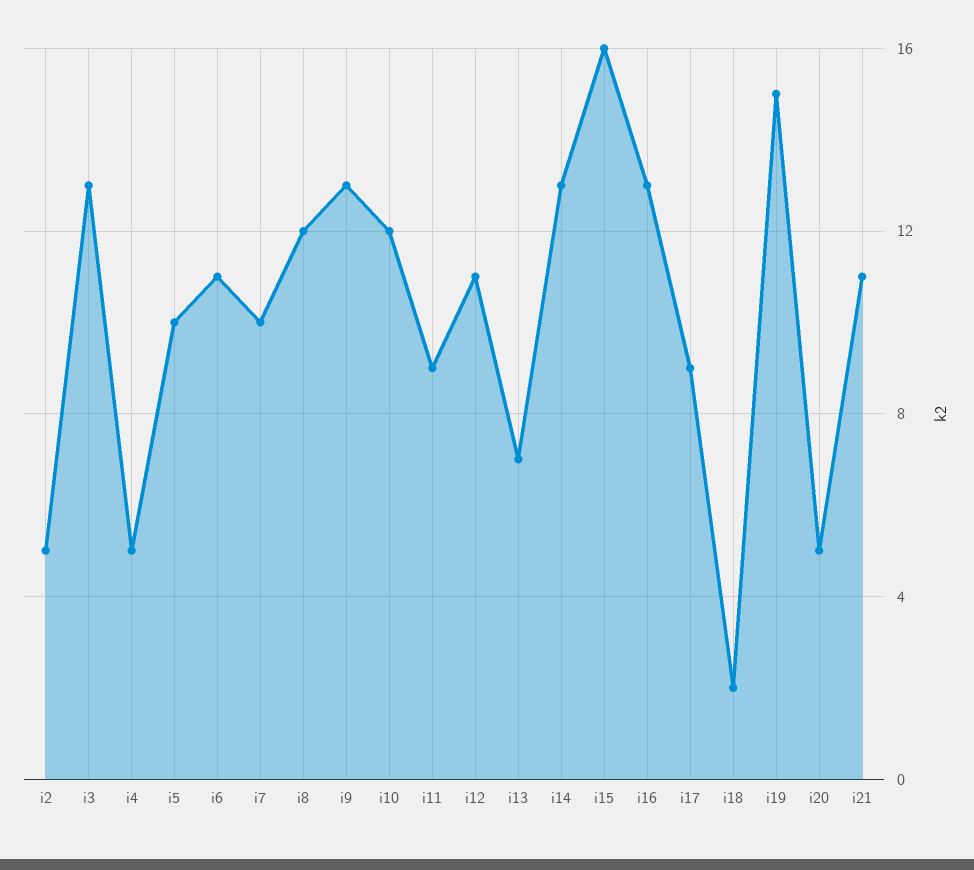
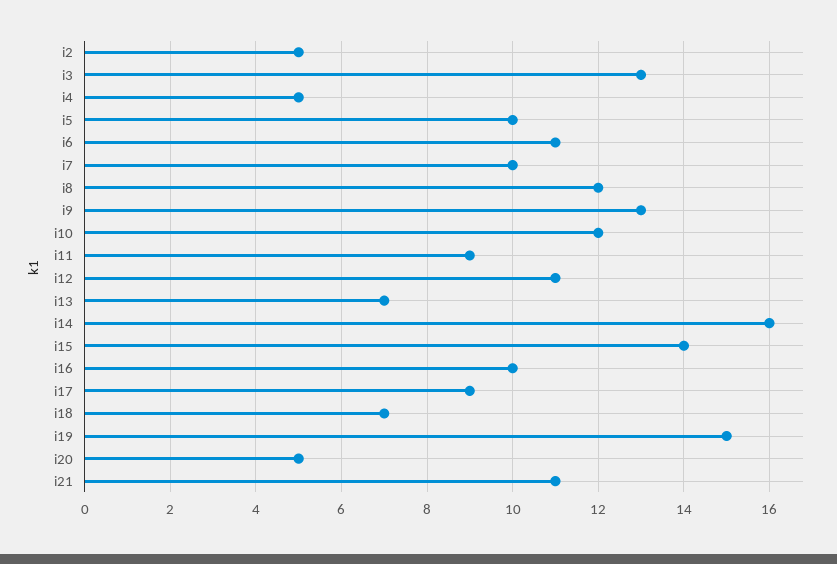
  {
    "i2": 5,
    "i3": 13,
    "i4": 5,
    "i5": 10,
    "i6": 11,
    "i7": 10,
    "i8": 12,
    "i9": 13,
    "i10": 12,
    "i11": 9,
    "i12": 11,
    "i13": 7,
-   "i14": 13,
+   "i14": 16,
-   "i15": 16,
+   "i15": 14,
-   "i16": 13,
+   "i16": 10,
    "i17": 9,
-   "i18": 2,
+   "i18": 7,
    "i19": 15,
    "i20": 5,
    "i21": 11
  }

